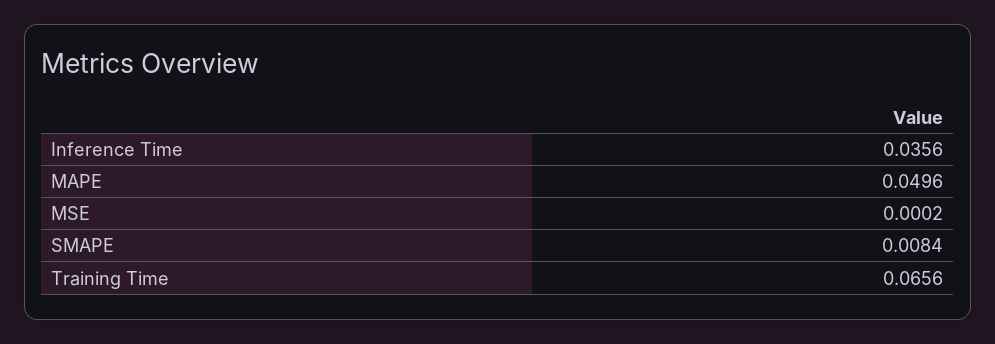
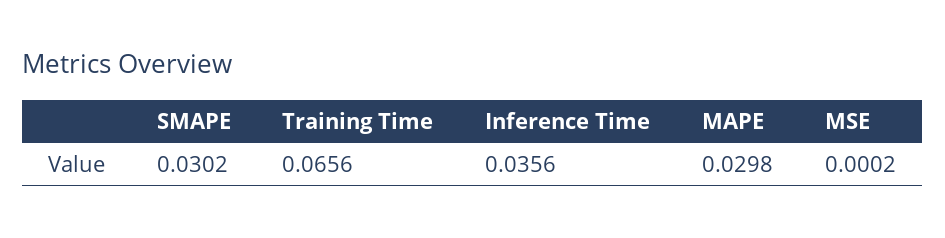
  {
    "Inference Time": 0.0356,
-   "MAPE": 0.0496,
+   "MAPE": 0.0298,
    "MSE": 0.0002,
-   "SMAPE": 0.0084,
+   "SMAPE": 0.0302,
    "Training Time": 0.0656
  }

